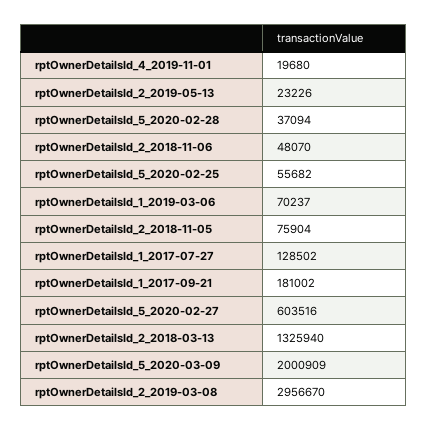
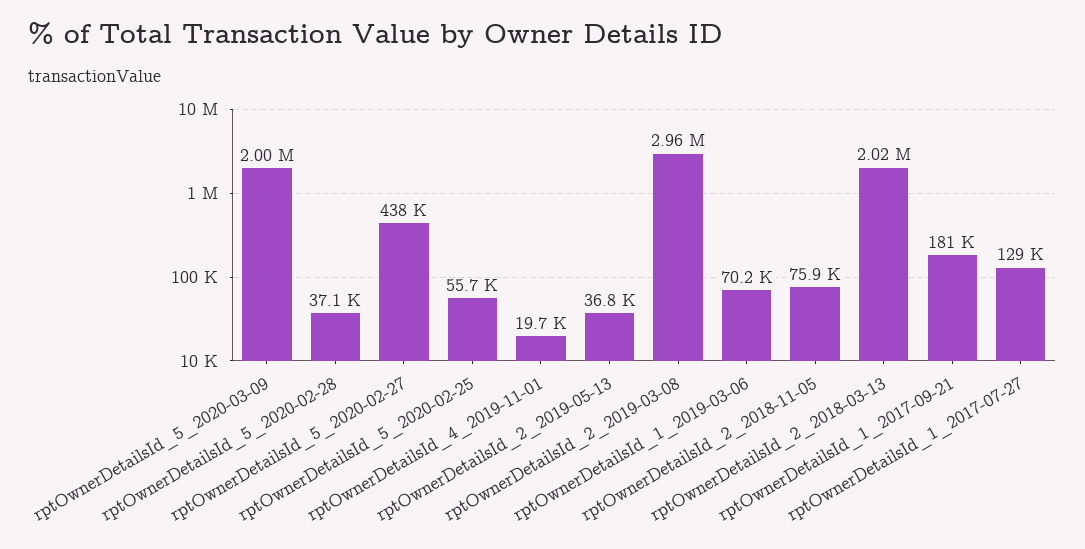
  {
    "rptOwnerDetailsId_4_2019-11-01": 19680,
-   "rptOwnerDetailsId_2_2019-05-13": 23226,
+   "rptOwnerDetailsId_2_2019-05-13": 36800,
    "rptOwnerDetailsId_5_2020-02-28": 37094,
-   "rptOwnerDetailsId_2_2018-11-06": 48070,
    "rptOwnerDetailsId_5_2020-02-25": 55682,
    "rptOwnerDetailsId_1_2019-03-06": 70237,
    "rptOwnerDetailsId_2_2018-11-05": 75904,
    "rptOwnerDetailsId_1_2017-07-27": 128502,
    "rptOwnerDetailsId_1_2017-09-21": 181002,
-   "rptOwnerDetailsId_5_2020-02-27": 603516,
+   "rptOwnerDetailsId_5_2020-02-27": 438000,
-   "rptOwnerDetailsId_2_2018-03-13": 1325940,
+   "rptOwnerDetailsId_2_2018-03-13": 2020000,
    "rptOwnerDetailsId_5_2020-03-09": 2000909,
    "rptOwnerDetailsId_2_2019-03-08": 2956670
  }

